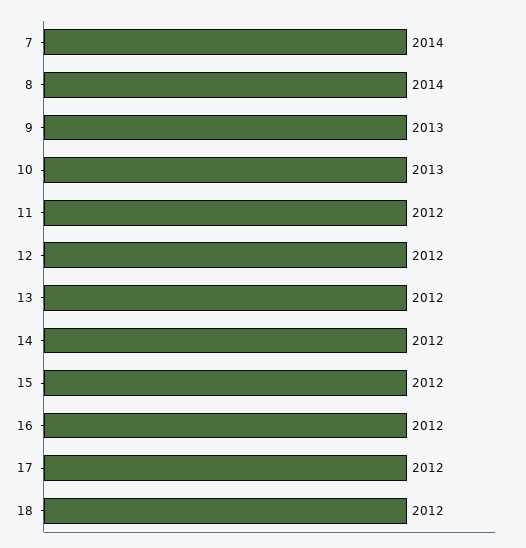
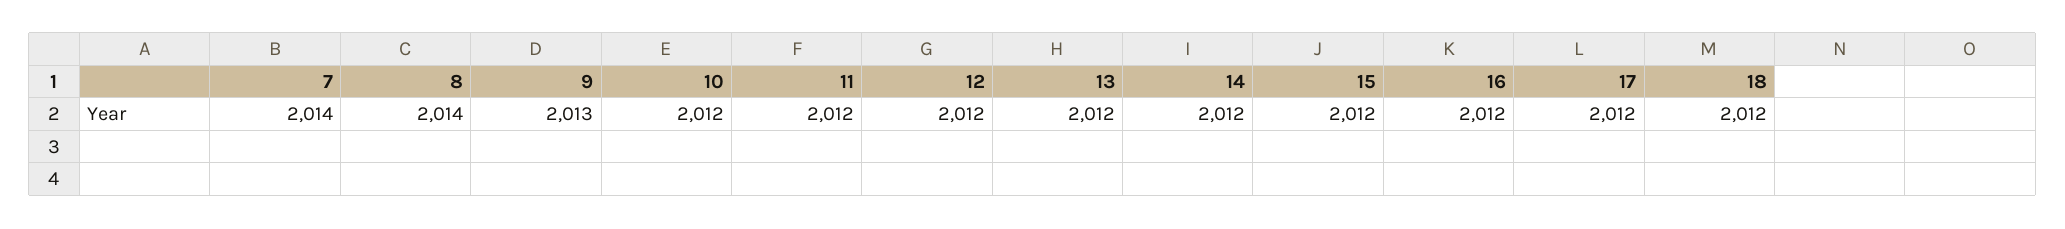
  {
    "7": 2014,
    "8": 2014,
    "9": 2013,
-   "10": 2013,
+   "10": 2012,
    "11": 2012,
    "12": 2012,
    "13": 2012,
    "14": 2012,
    "15": 2012,
    "16": 2012,
    "17": 2012,
    "18": 2012
  }

